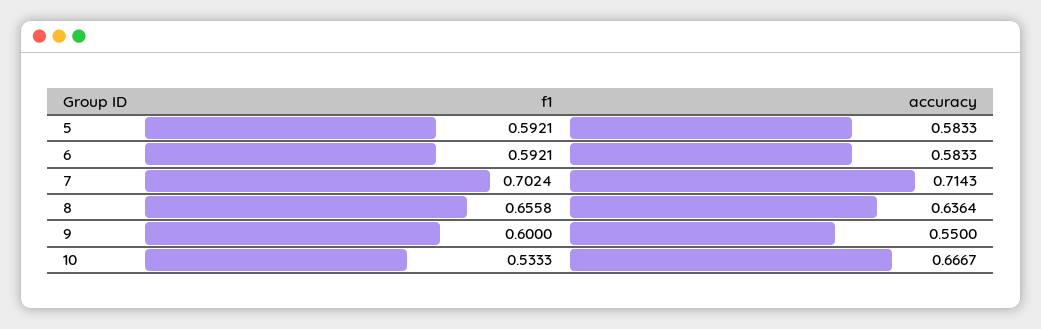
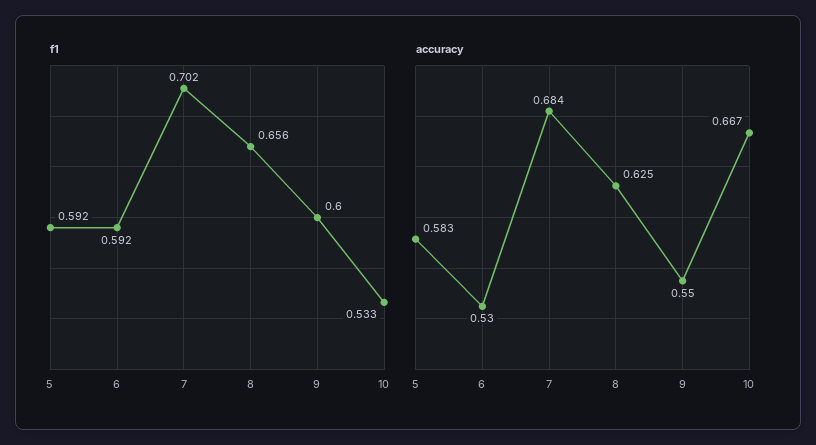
  {
    "f1": {
      "5": 0.5921,
      "6": 0.5921,
      "7": 0.7024,
      "8": 0.6558,
      "9": 0.6,
      "10": 0.5333
    },
    "accuracy": {
      "5": 0.5833,
-     "6": 0.5833,
+     "6": 0.53,
-     "7": 0.7143,
+     "7": 0.684,
-     "8": 0.6364,
+     "8": 0.625,
      "9": 0.55,
      "10": 0.6667
    }
  }

